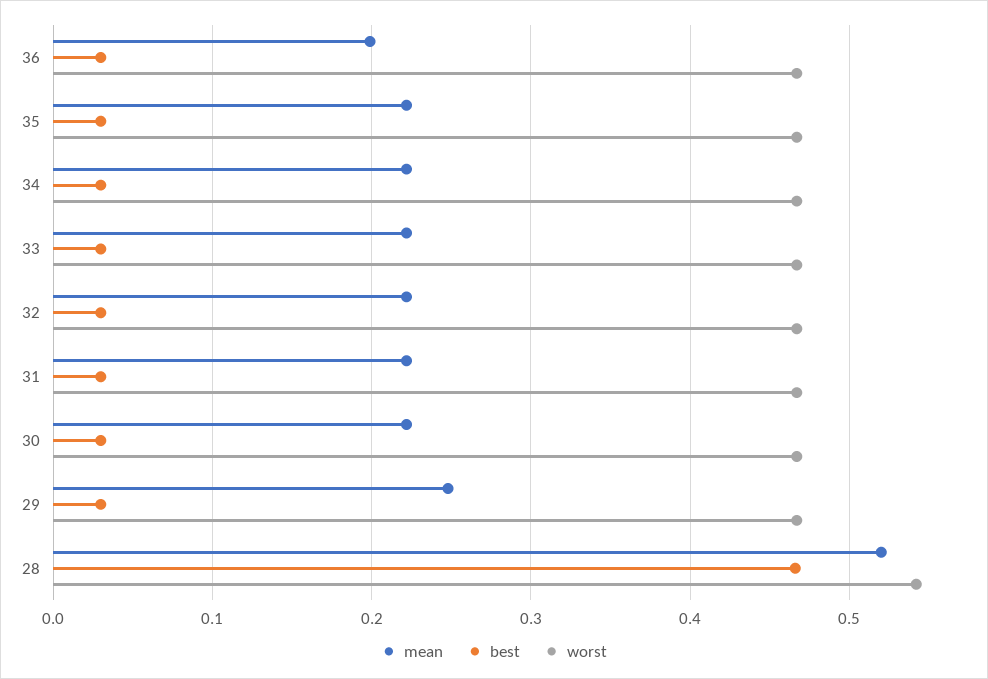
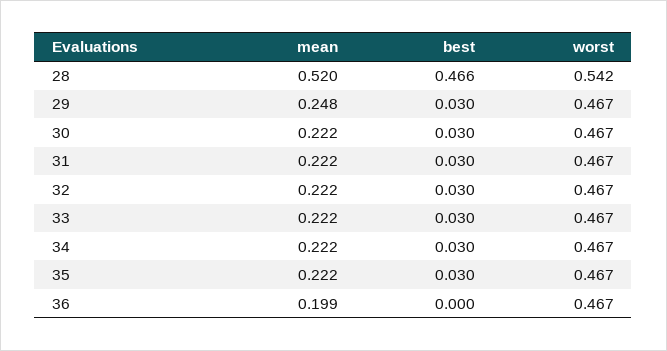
  {
    "mean": {
      "36": 0.199,
      "35": 0.222,
      "34": 0.222,
      "33": 0.222,
      "32": 0.222,
      "31": 0.222,
      "30": 0.222,
      "29": 0.248,
      "28": 0.52
    },
    "best": {
-     "36": 0.03,
+     "36": 0,
      "35": 0.03,
      "34": 0.03,
      "33": 0.03,
      "32": 0.03,
      "31": 0.03,
      "30": 0.03,
      "29": 0.03,
      "28": 0.466
    },
    "worst": {
      "36": 0.467,
      "35": 0.467,
      "34": 0.467,
      "33": 0.467,
      "32": 0.467,
      "31": 0.467,
      "30": 0.467,
      "29": 0.467,
      "28": 0.542
    }
  }

